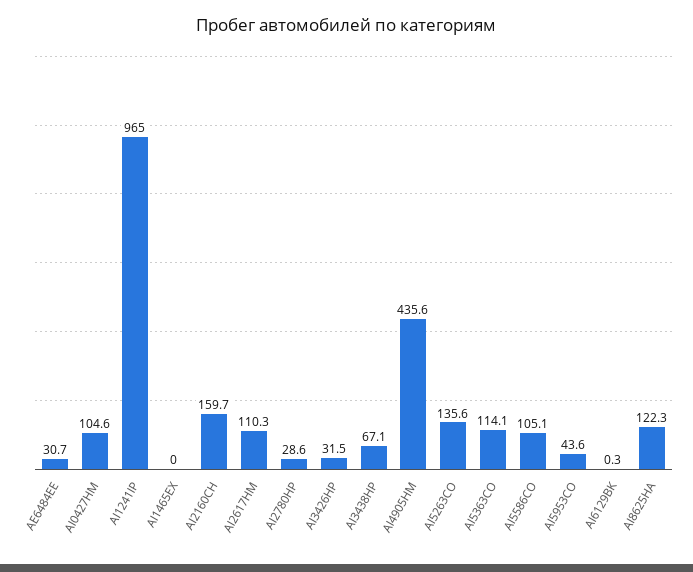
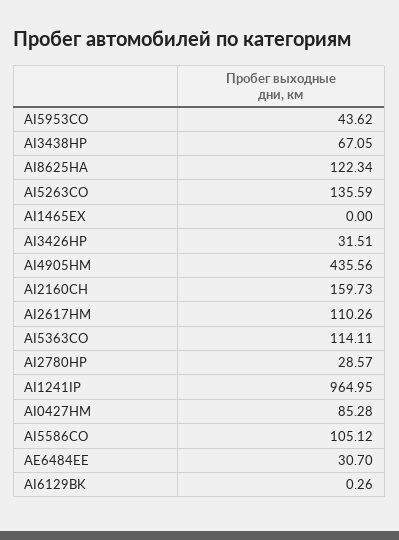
  {
    "AE6484EE": 30.7,
-   "AI0427HM": 104.6,
+   "AI0427HM": 85.28,
    "AI1241IP": 964.95,
    "AI1465EX": 0,
    "AI2160CH": 159.73,
    "AI2617HM": 110.26,
    "AI2780HP": 28.57,
    "AI3426HP": 31.51,
    "AI3438HP": 67.05,
    "AI4905HM": 435.56,
    "AI5263CO": 135.59,
    "AI5363CO": 114.11,
    "AI5586CO": 105.12,
    "AI5953CO": 43.62,
    "AI6129BK": 0.26,
    "AI8625HA": 122.34
  }

